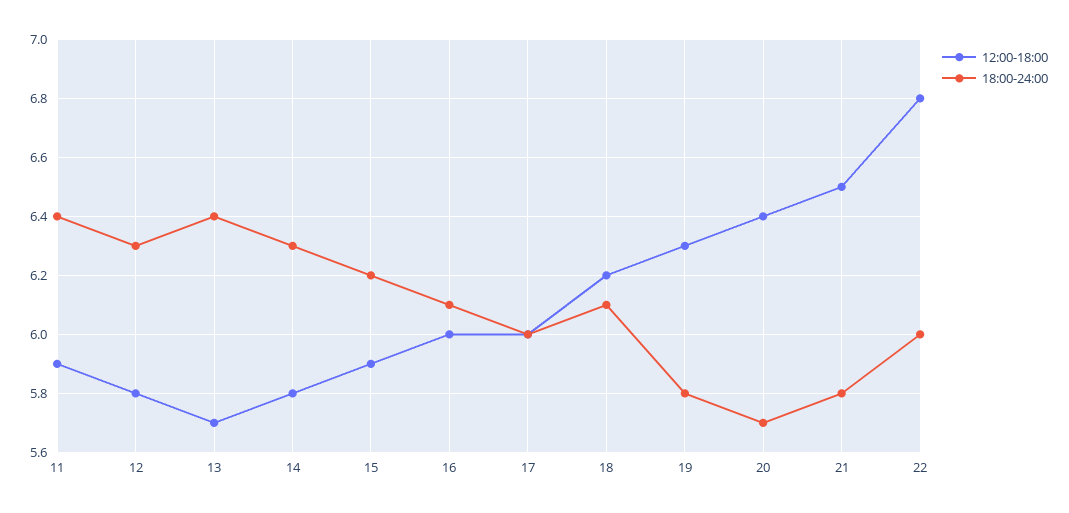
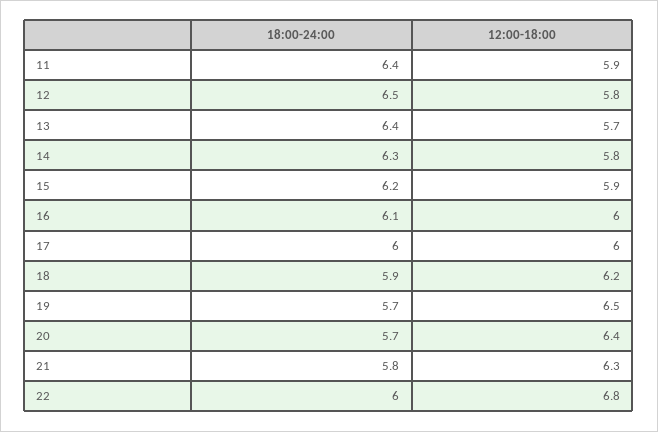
  {
    "12:00-18:00": {
      "11": 5.9,
      "12": 5.8,
      "13": 5.7,
      "14": 5.8,
      "15": 5.9,
      "16": 6,
      "17": 6,
      "18": 6.2,
-     "19": 6.3,
+     "19": 6.5,
      "20": 6.4,
-     "21": 6.5,
+     "21": 6.3,
      "22": 6.8
    },
    "18:00-24:00": {
      "11": 6.4,
-     "12": 6.3,
+     "12": 6.5,
      "13": 6.4,
      "14": 6.3,
      "15": 6.2,
      "16": 6.1,
      "17": 6,
-     "18": 6.1,
+     "18": 5.9,
-     "19": 5.8,
+     "19": 5.7,
      "20": 5.7,
      "21": 5.8,
      "22": 6
    }
  }

